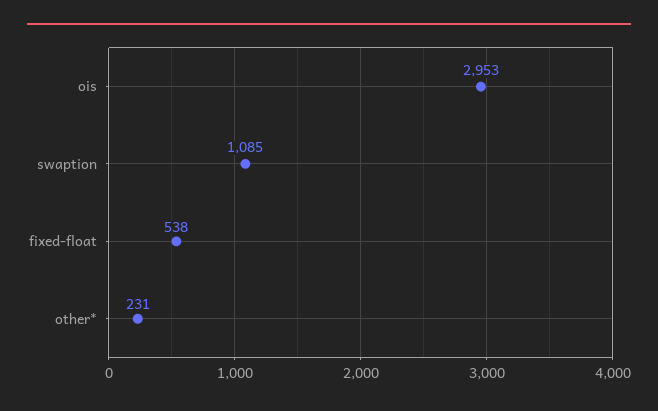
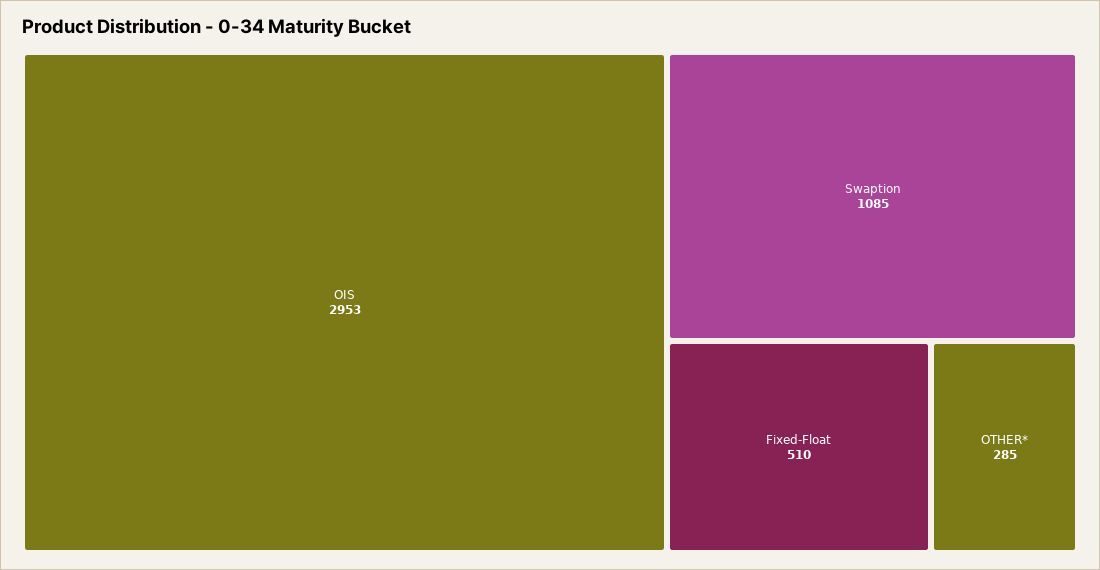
  {
    "ois": 2953,
    "swaption": 1085,
-   "fixed-float": 538,
+   "fixed-float": 510,
-   "other*": 231
+   "other*": 285
  }

